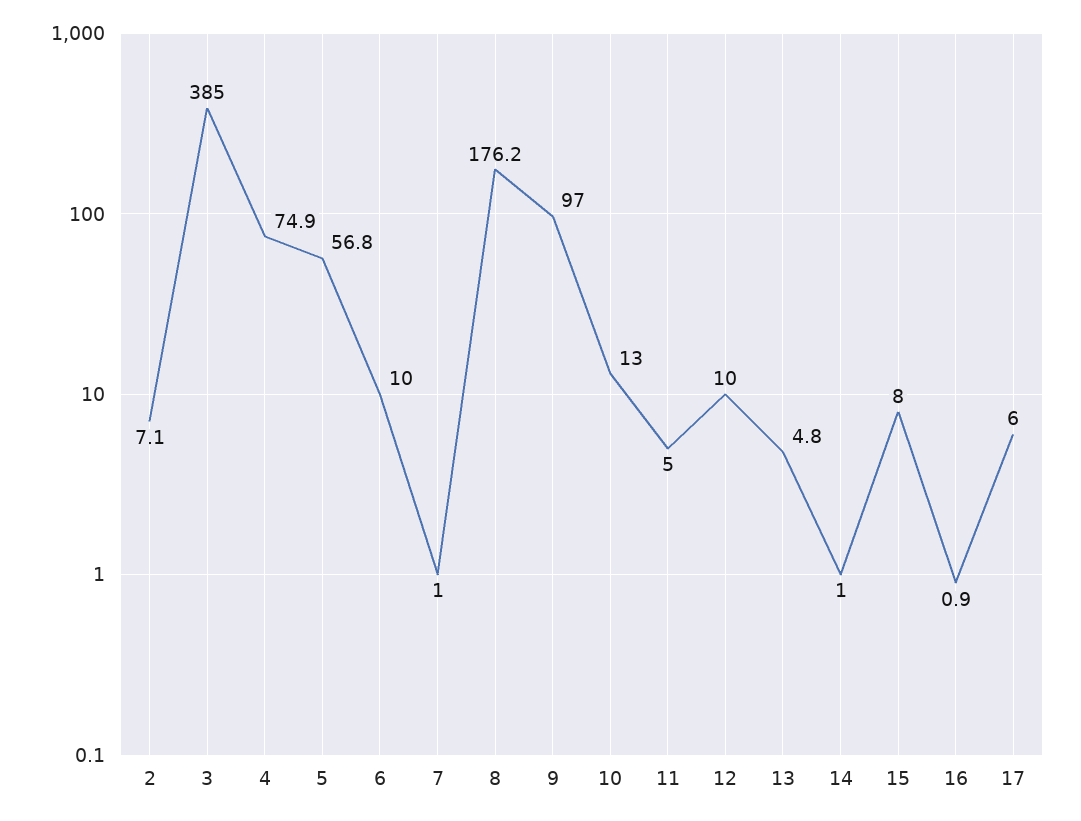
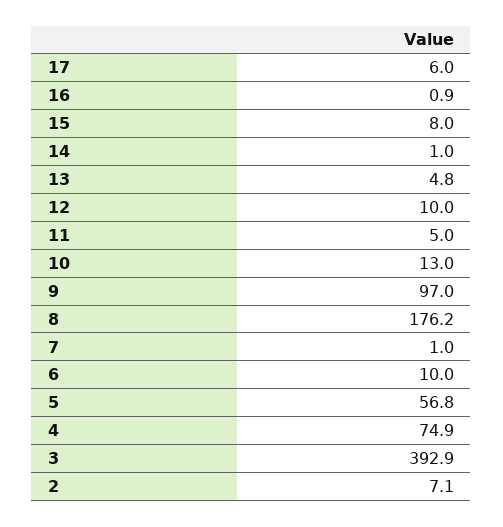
  {
    "2": 7.1,
-   "3": 385,
+   "3": 392.9,
    "4": 74.9,
    "5": 56.8,
    "6": 10,
    "7": 1,
    "8": 176.2,
    "9": 97,
    "10": 13,
    "11": 5,
    "12": 10,
    "13": 4.8,
    "14": 1,
    "15": 8,
    "16": 0.9,
    "17": 6
  }

